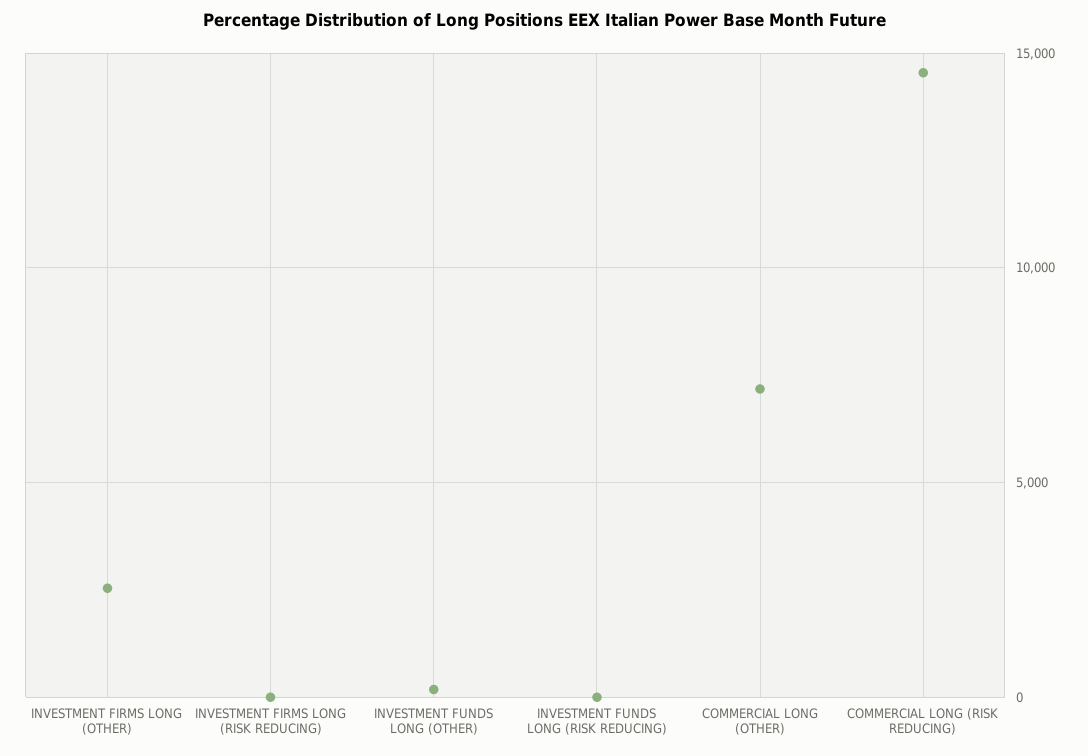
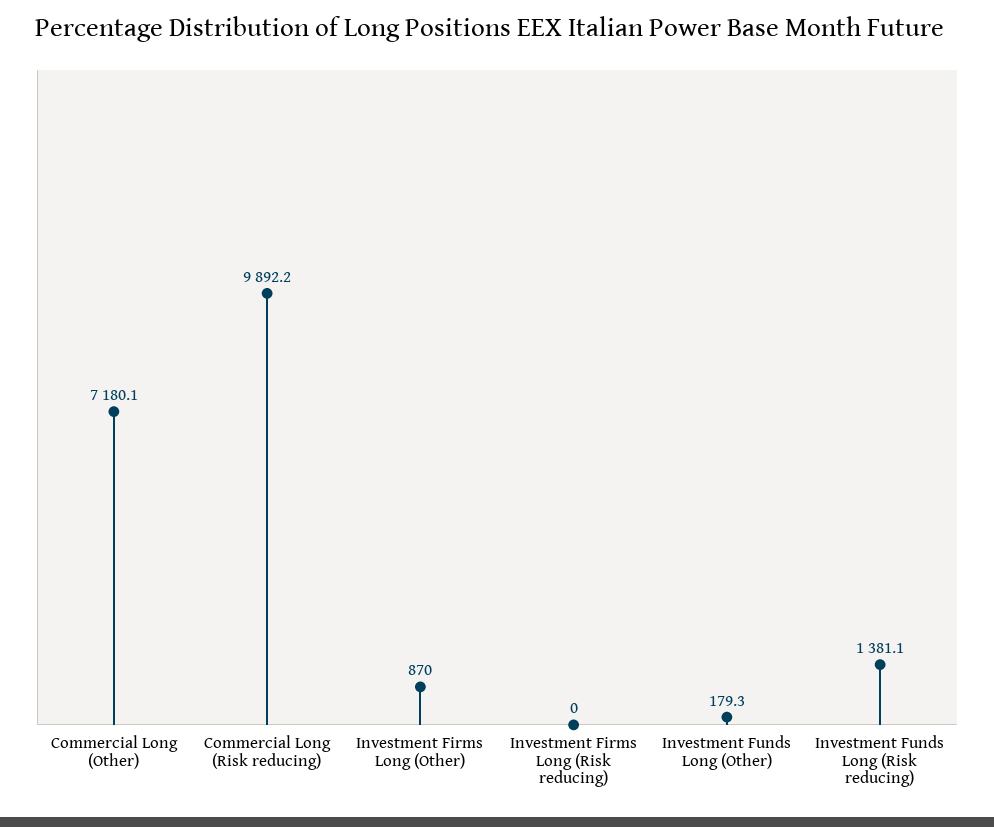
  {
-   "INVESTMENT FIRMS LONG (OTHER)": 2500,
+   "INVESTMENT FIRMS LONG (OTHER)": 870,
    "INVESTMENT FIRMS LONG (RISK REDUCING)": 0,
    "INVESTMENT FUNDS LONG (OTHER)": 179.3,
-   "INVESTMENT FUNDS LONG (RISK REDUCING)": 0,
+   "INVESTMENT FUNDS LONG (RISK REDUCING)": 1381.1,
    "COMMERCIAL LONG (OTHER)": 7180.1,
-   "COMMERCIAL LONG (RISK REDUCING)": 14500
+   "COMMERCIAL LONG (RISK REDUCING)": 9892.2
  }

